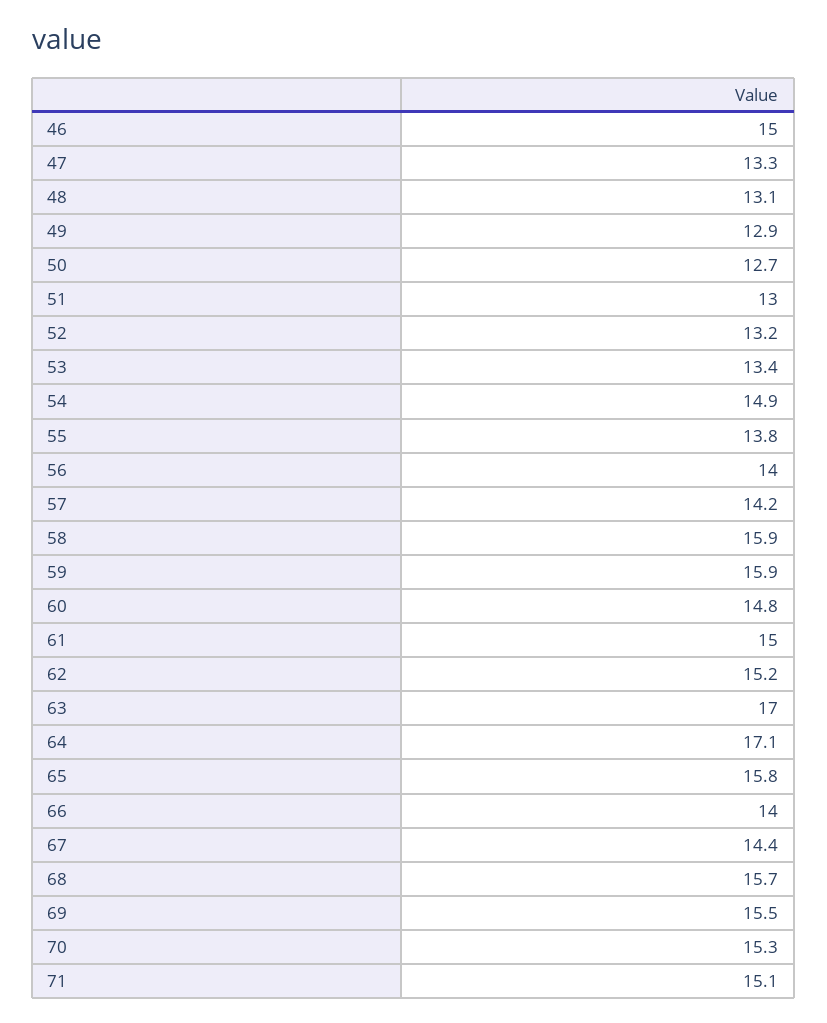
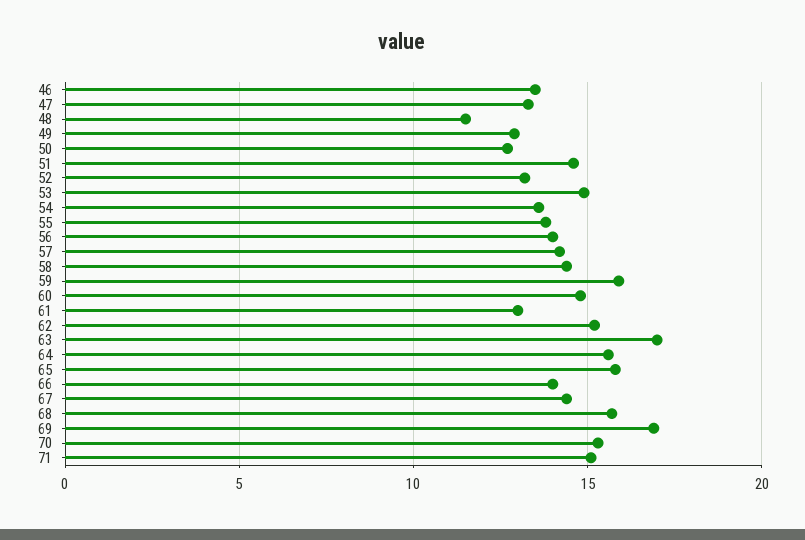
  {
-   "46": 15,
+   "46": 13.5,
    "47": 13.3,
-   "48": 13.1,
+   "48": 11.5,
    "49": 12.9,
    "50": 12.7,
-   "51": 13,
+   "51": 14.5,
    "52": 13.2,
-   "53": 13.4,
+   "53": 15,
-   "54": 14.9,
+   "54": 13.5,
    "55": 13.8,
    "56": 14,
    "57": 14.2,
-   "58": 15.9,
+   "58": 14.5,
    "59": 15.9,
    "60": 14.8,
-   "61": 15,
+   "61": 13,
    "62": 15.2,
    "63": 17,
-   "64": 17.1,
+   "64": 15.5,
    "65": 15.8,
    "66": 14,
    "67": 14.4,
    "68": 15.7,
-   "69": 15.5,
+   "69": 17,
    "70": 15.3,
    "71": 15.1
  }

